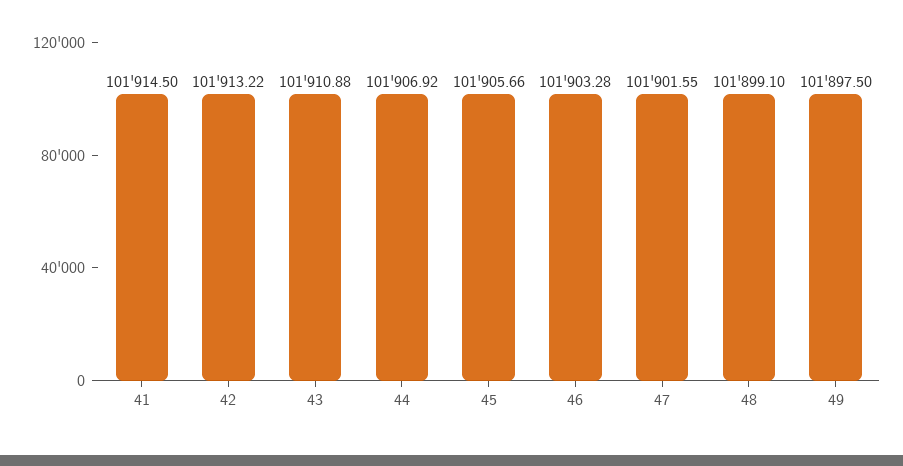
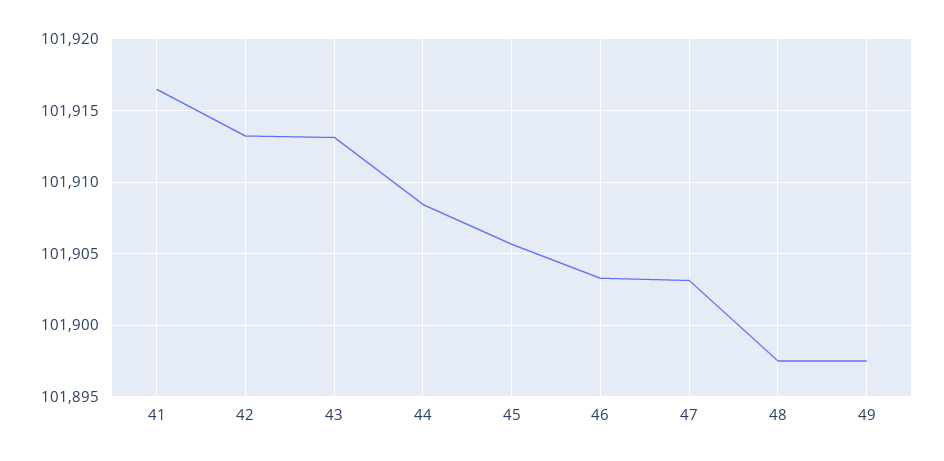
  {
-   "41": 101914.5,
+   "41": 101916.5,
    "42": 101913.22,
-   "43": 101910.88,
+   "43": 101913,
-   "44": 101906.92,
+   "44": 101908.5,
    "45": 101905.66,
    "46": 101903.28,
-   "47": 101901.55,
+   "47": 101903,
-   "48": 101899.1,
+   "48": 101897.5,
    "49": 101897.5
  }

